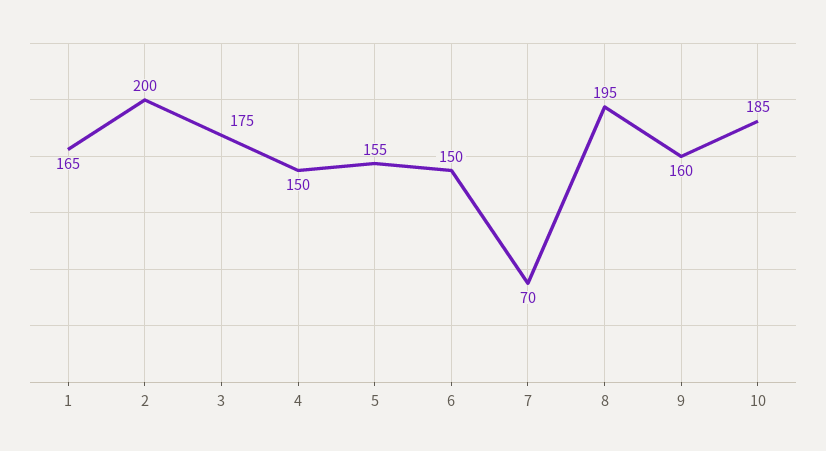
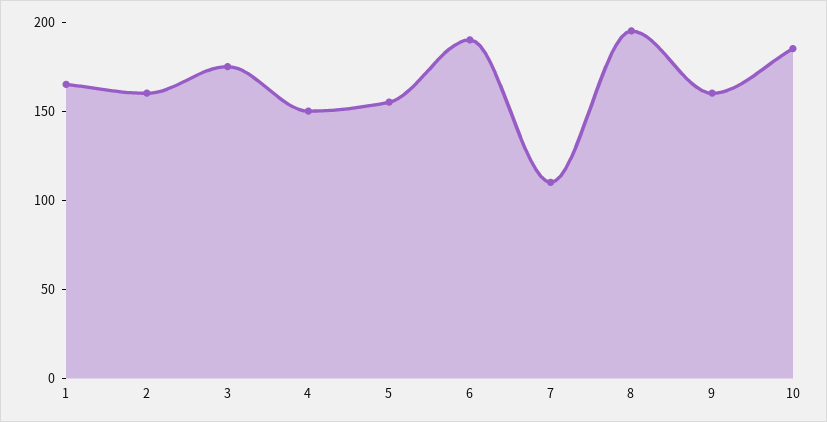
  {
    "1": 165,
-   "2": 200,
+   "2": 160,
    "3": 175,
    "4": 150,
    "5": 155,
-   "6": 150,
+   "6": 190,
-   "7": 70,
+   "7": 110,
    "8": 195,
    "9": 160,
    "10": 185
  }

